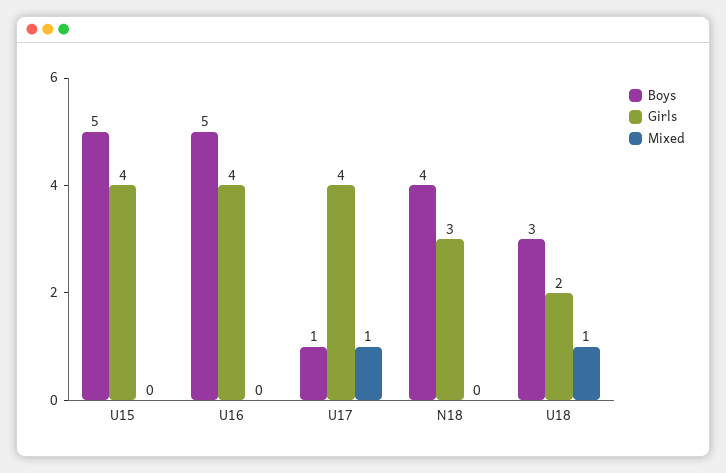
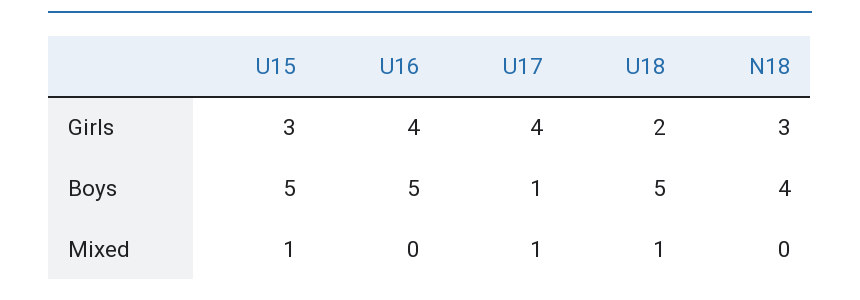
  {
    "Boys": {
      "U15": 5,
      "U16": 5,
      "U17": 1,
      "N18": 4,
-     "U18": 3
+     "U18": 5
    },
    "Girls": {
-     "U15": 4,
+     "U15": 3,
      "U16": 4,
      "U17": 4,
      "N18": 3,
      "U18": 2
    },
    "Mixed": {
-     "U15": 0,
+     "U15": 1,
      "U16": 0,
      "U17": 1,
      "N18": 0,
      "U18": 1
    }
  }

